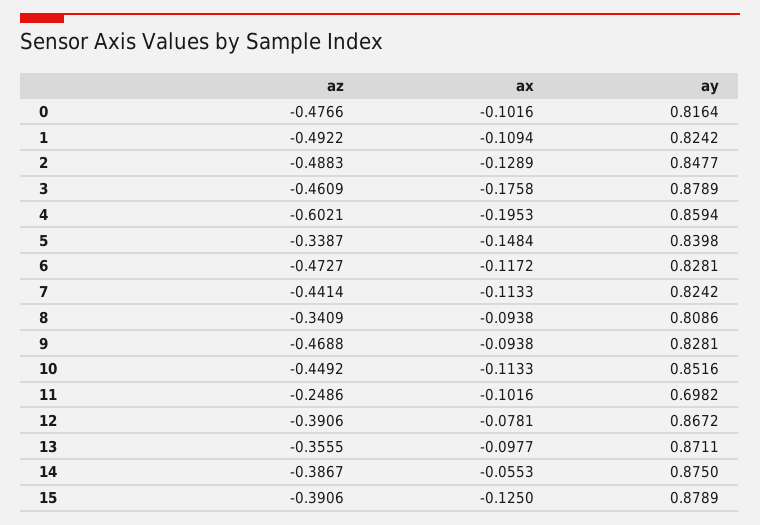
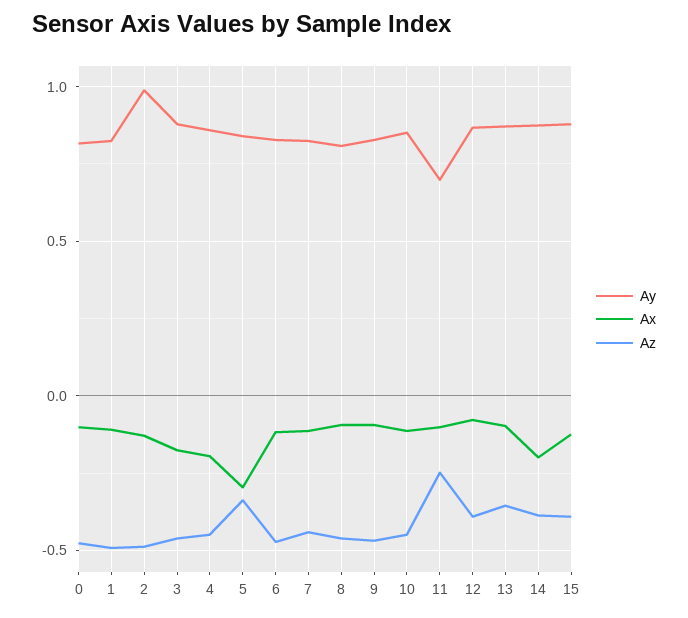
  {
    "az": {
      "0": -0.4766,
      "1": -0.4922,
      "2": -0.4883,
      "3": -0.4609,
-     "4": -0.6021,
+     "4": -0.45,
      "5": -0.3387,
      "6": -0.4727,
      "7": -0.4414,
-     "8": -0.3409,
+     "8": -0.45,
      "9": -0.4688,
      "10": -0.4492,
      "11": -0.2486,
      "12": -0.3906,
      "13": -0.3555,
      "14": -0.3867,
      "15": -0.3906
    },
    "ax": {
      "0": -0.1016,
      "1": -0.1094,
      "2": -0.1289,
      "3": -0.1758,
      "4": -0.1953,
-     "5": -0.1484,
+     "5": -0.3,
      "6": -0.1172,
      "7": -0.1133,
      "8": -0.0938,
      "9": -0.0938,
      "10": -0.1133,
      "11": -0.1016,
      "12": -0.0781,
      "13": -0.0977,
-     "14": -0.0553,
+     "14": -0.2,
      "15": -0.125
    },
    "ay": {
      "0": 0.8164,
      "1": 0.8242,
-     "2": 0.8477,
+     "2": 1,
      "3": 0.8789,
      "4": 0.8594,
      "5": 0.8398,
      "6": 0.8281,
      "7": 0.8242,
      "8": 0.8086,
      "9": 0.8281,
      "10": 0.8516,
      "11": 0.6982,
      "12": 0.8672,
      "13": 0.8711,
      "14": 0.875,
      "15": 0.8789
    }
  }

